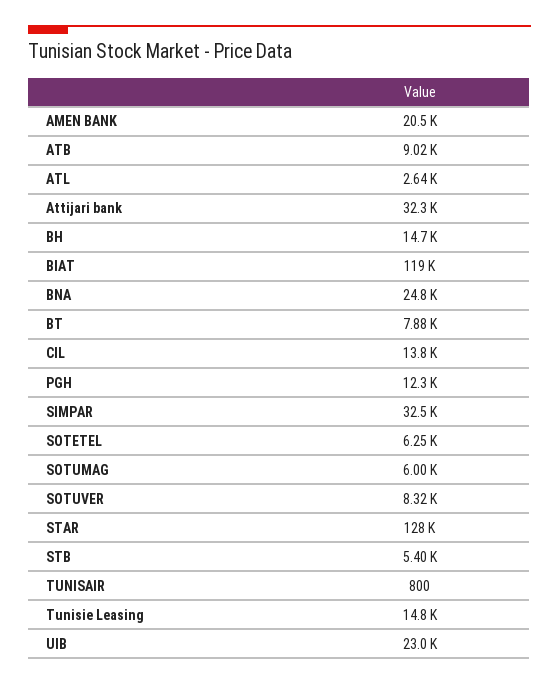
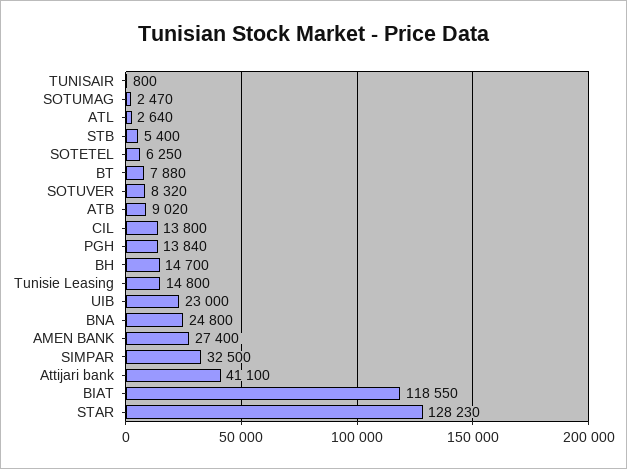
  {
-   "AMEN BANK": 20500,
+   "AMEN BANK": 27400,
    "ATB": 9020,
    "ATL": 2640,
-   "Attijari bank": 32300,
+   "Attijari bank": 41100,
    "BH": 14700,
    "BIAT": 118550,
    "BNA": 24800,
    "BT": 7880,
    "CIL": 13800,
-   "PGH": 12300,
+   "PGH": 13840,
    "SIMPAR": 32500,
    "SOTETEL": 6250,
-   "SOTUMAG": 6000,
+   "SOTUMAG": 2470,
    "SOTUVER": 8320,
    "STAR": 128230,
    "STB": 5400,
    "TUNISAIR": 800,
    "Tunisie Leasing": 14800,
    "UIB": 23000
  }

